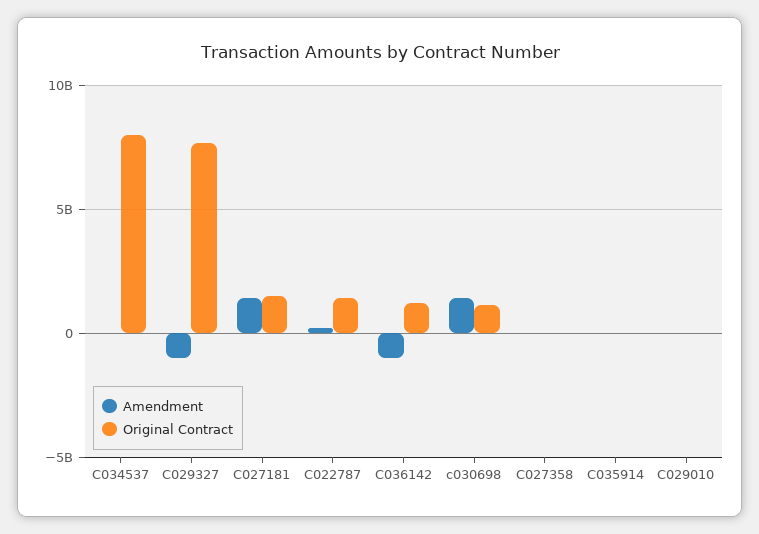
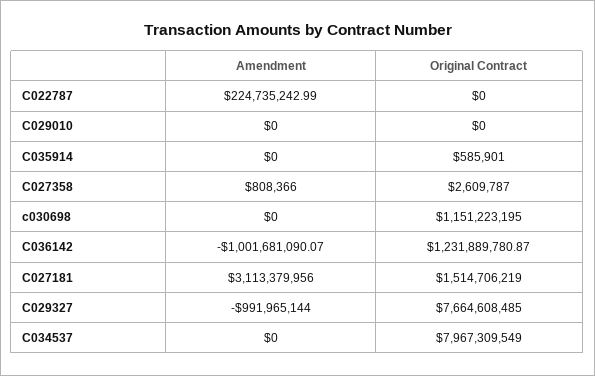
  {
    "Amendment": {
      "C034537": 0,
      "C029327": -991965144,
-     "C027181": 1500000000,
+     "C027181": 3113379956,
      "C022787": 224735242.99,
      "C036142": -1001681090.07,
-     "c030698": 1500000000,
+     "c030698": 0,
      "C027358": 808366,
      "C035914": 0,
      "C029010": 0
    },
    "Original Contract": {
      "C034537": 7967309549,
      "C029327": 7664608485,
      "C027181": 1514706219,
-     "C022787": 1500000000,
+     "C022787": 0,
      "C036142": 1231889780.87,
      "c030698": 1151223195,
      "C027358": 2609787,
      "C035914": 585901,
      "C029010": 0
    }
  }

